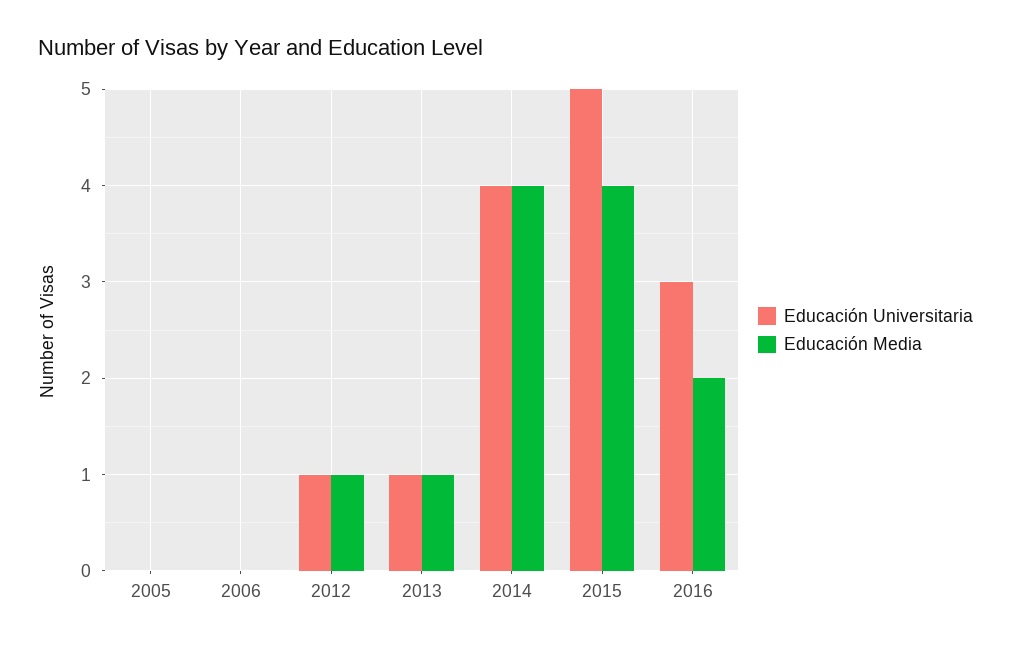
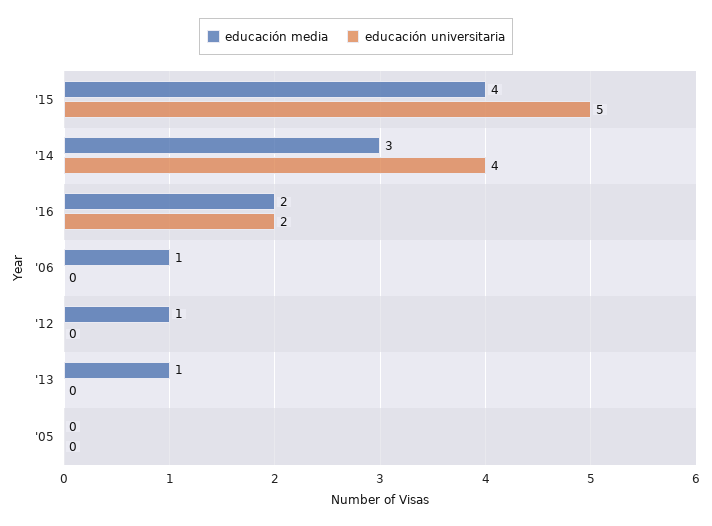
  {
    "Educación Universitaria": {
      "2005": 0,
      "2006": 0,
-     "2012": 1,
+     "2012": 0,
-     "2013": 1,
+     "2013": 0,
      "2014": 4,
      "2015": 5,
-     "2016": 3
+     "2016": 2
    },
    "Educación Media": {
      "2005": 0,
-     "2006": 0,
+     "2006": 1,
      "2012": 1,
      "2013": 1,
-     "2014": 4,
+     "2014": 3,
      "2015": 4,
      "2016": 2
    }
  }

